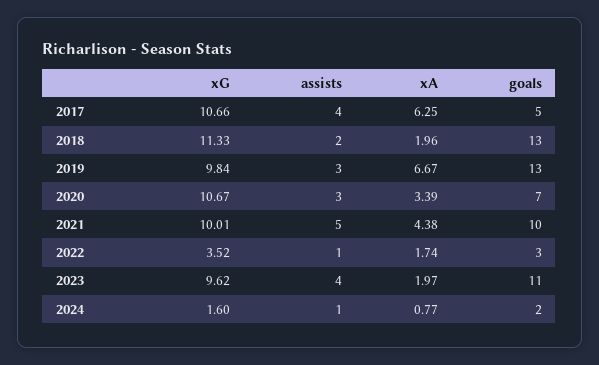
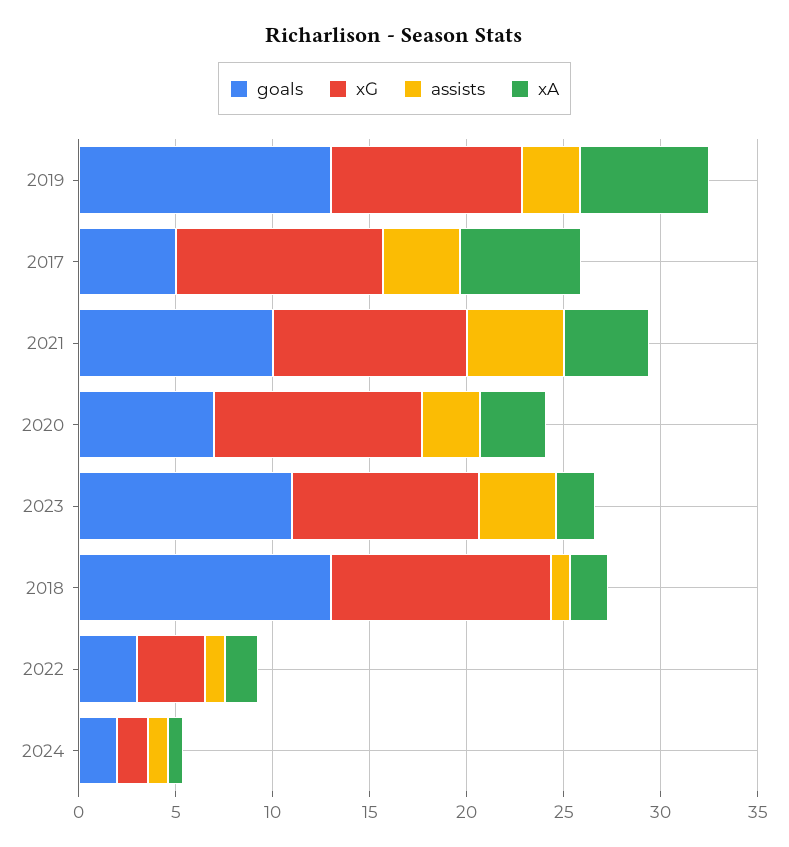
  {
    "xG": {
      "2017": 10.66,
      "2018": 11.33,
      "2019": 9.84,
      "2020": 10.67,
      "2021": 10.01,
      "2022": 3.52,
      "2023": 9.62,
      "2024": 1.6
    },
    "assists": {
      "2017": 4,
-     "2018": 2,
+     "2018": 1,
      "2019": 3,
      "2020": 3,
      "2021": 5,
      "2022": 1,
      "2023": 4,
      "2024": 1
    },
    "xA": {
      "2017": 6.25,
      "2018": 1.96,
      "2019": 6.67,
      "2020": 3.39,
      "2021": 4.38,
      "2022": 1.74,
      "2023": 1.97,
      "2024": 0.77
    },
    "goals": {
      "2017": 5,
      "2018": 13,
      "2019": 13,
      "2020": 7,
      "2021": 10,
      "2022": 3,
      "2023": 11,
      "2024": 2
    }
  }

